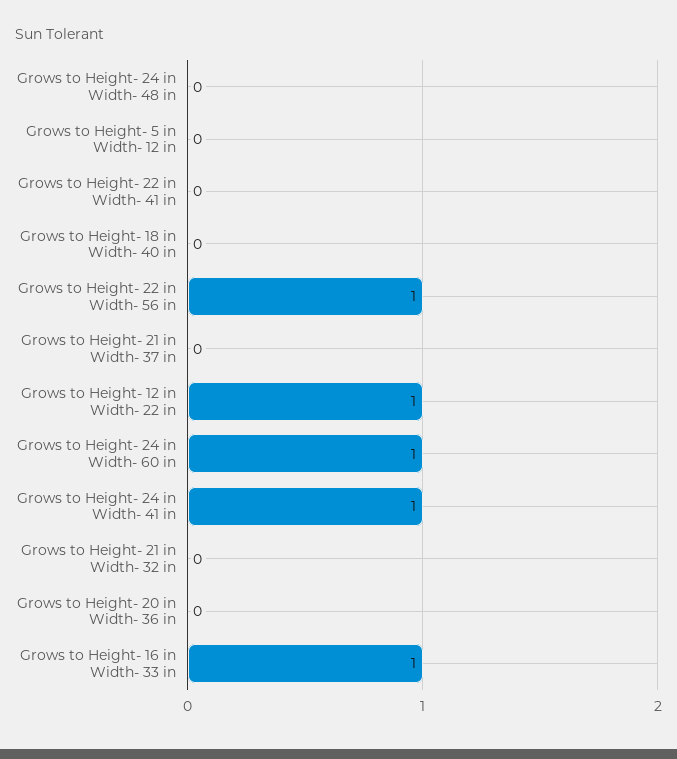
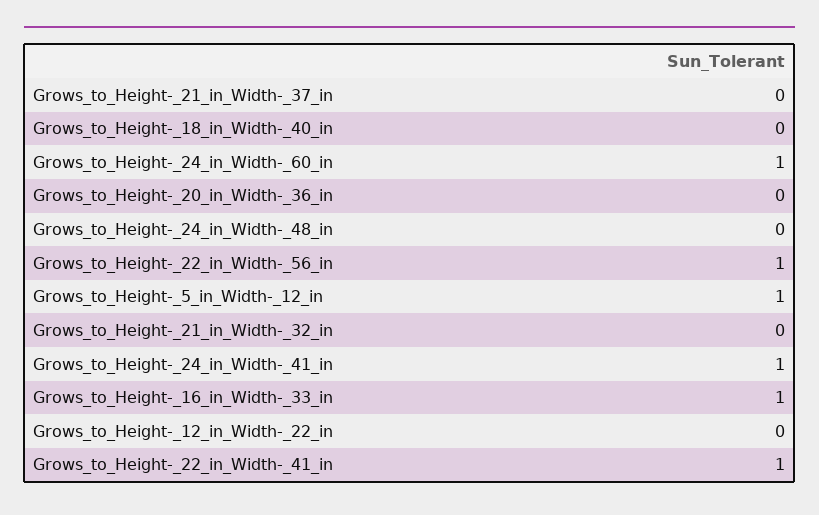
  {
    "Grows to Height- 24 in Width- 48 in": 0,
-   "Grows to Height- 5 in Width- 12 in": 0,
+   "Grows to Height- 5 in Width- 12 in": 1,
-   "Grows to Height- 22 in Width- 41 in": 0,
+   "Grows to Height- 22 in Width- 41 in": 1,
    "Grows to Height- 18 in Width- 40 in": 0,
    "Grows to Height- 22 in Width- 56 in": 1,
    "Grows to Height- 21 in Width- 37 in": 0,
-   "Grows to Height- 12 in Width- 22 in": 1,
+   "Grows to Height- 12 in Width- 22 in": 0,
    "Grows to Height- 24 in Width- 60 in": 1,
    "Grows to Height- 24 in Width- 41 in": 1,
    "Grows to Height- 21 in Width- 32 in": 0,
    "Grows to Height- 20 in Width- 36 in": 0,
    "Grows to Height- 16 in Width- 33 in": 1
  }

